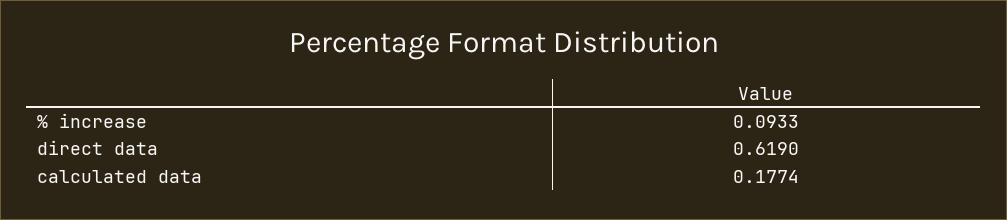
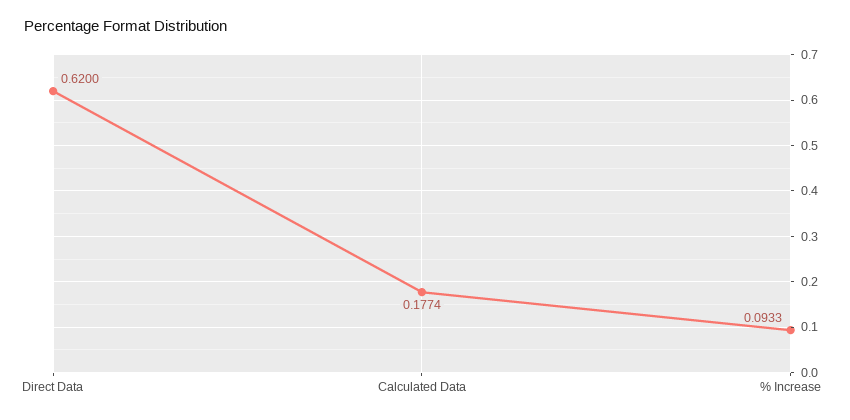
  {
    "% increase": 0.0933,
-   "direct data": 0.619,
+   "direct data": 0.62,
    "calculated data": 0.1774
  }

